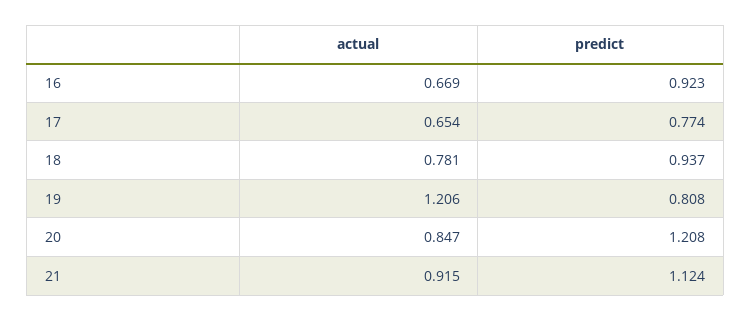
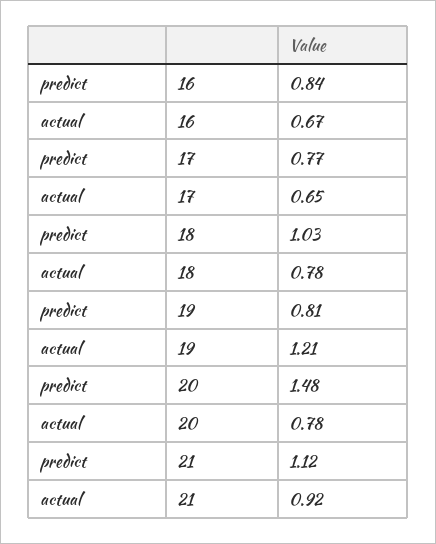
  {
    "actual": {
      "16": 0.669,
      "17": 0.654,
      "18": 0.781,
      "19": 1.206,
-     "20": 0.847,
+     "20": 0.78,
      "21": 0.915
    },
    "predict": {
-     "16": 0.923,
+     "16": 0.84,
      "17": 0.774,
-     "18": 0.937,
+     "18": 1.03,
      "19": 0.808,
-     "20": 1.208,
+     "20": 1.48,
      "21": 1.124
    }
  }

